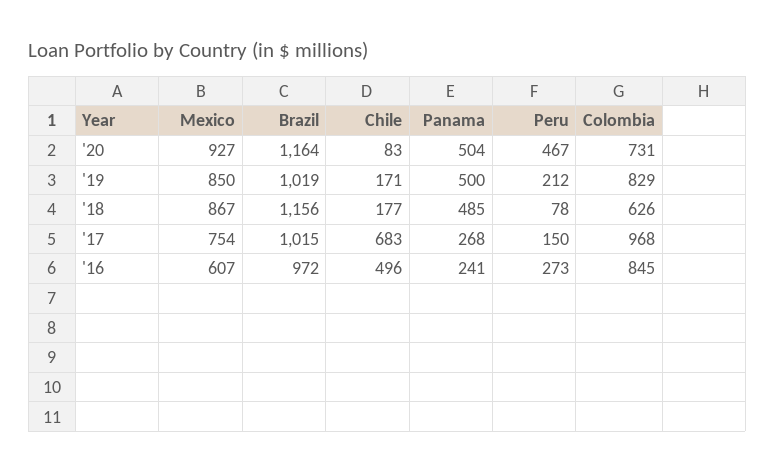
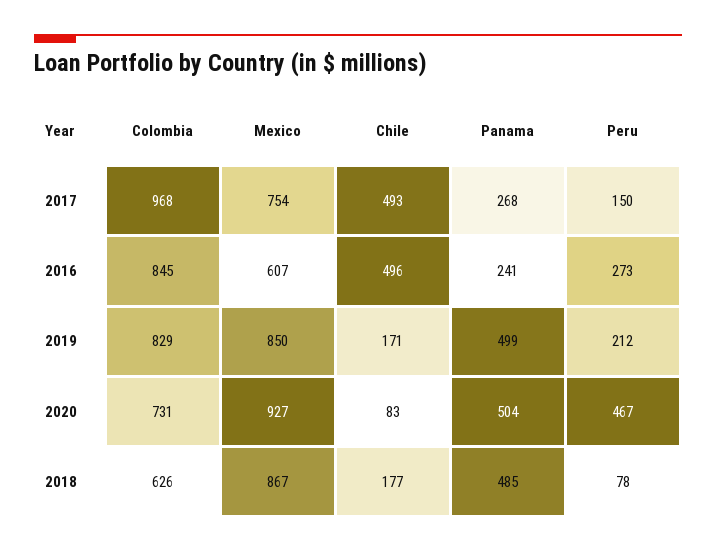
  {
    "Mexico": {
      "'20": 927,
      "'19": 850,
      "'18": 867,
      "'17": 754,
      "'16": 607
    },
-   "Brazil": {
-     "'20": 1164,
-     "'19": 1019,
-     "'18": 1156,
-     "'17": 1015,
-     "'16": 972
-   },
    "Chile": {
      "'20": 83,
      "'19": 171,
      "'18": 177,
-     "'17": 683,
+     "'17": 493,
      "'16": 496
    },
    "Panama": {
      "'20": 504,
-     "'19": 500,
+     "'19": 499,
      "'18": 485,
      "'17": 268,
      "'16": 241
    },
    "Peru": {
      "'20": 467,
      "'19": 212,
      "'18": 78,
      "'17": 150,
      "'16": 273
    },
    "Colombia": {
      "'20": 731,
      "'19": 829,
      "'18": 626,
      "'17": 968,
      "'16": 845
    }
  }

